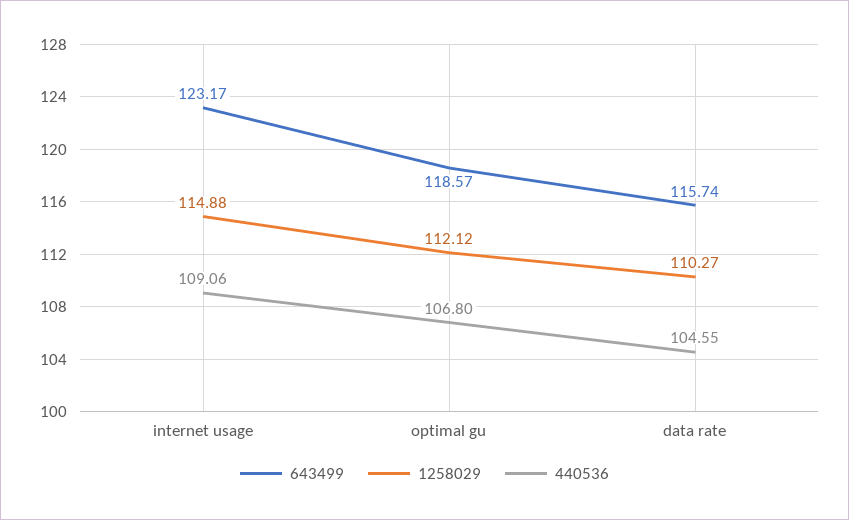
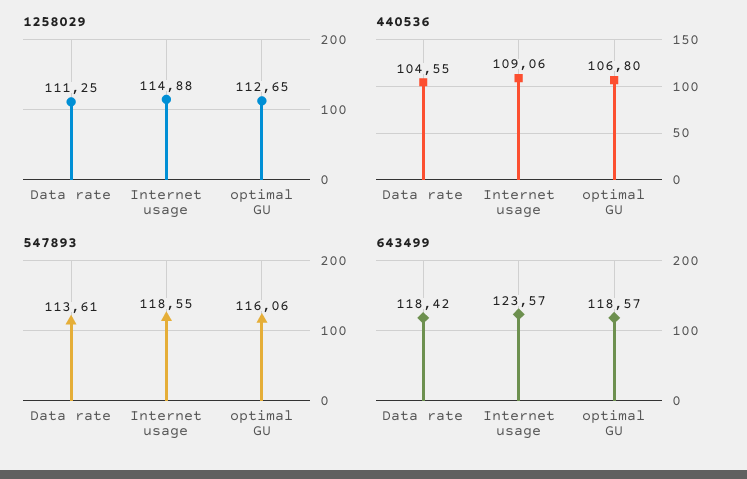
  {
    "643499": {
-     "internet usage": 123.17,
+     "internet usage": 123.57,
      "optimal gu": 118.57,
-     "data rate": 115.74
+     "data rate": 118.42
    },
    "1258029": {
      "internet usage": 114.88,
-     "optimal gu": 112.12,
+     "optimal gu": 112.65,
-     "data rate": 110.27
+     "data rate": 111.25
    },
    "440536": {
      "internet usage": 109.06,
      "optimal gu": 106.8,
      "data rate": 104.55
-   }
+   },
+   "547893": {
+     "data rate": 113.61,
+     "internet usage": 118.55,
+     "optimal gu": 116.06
+   }
  }

